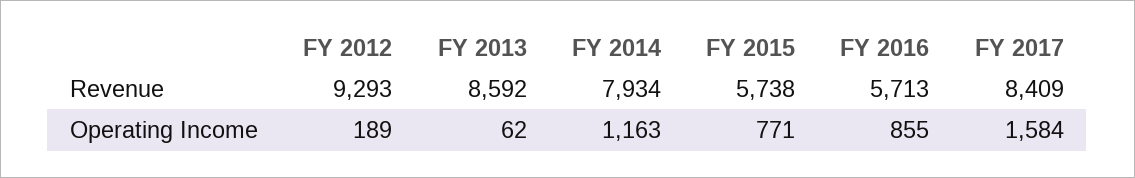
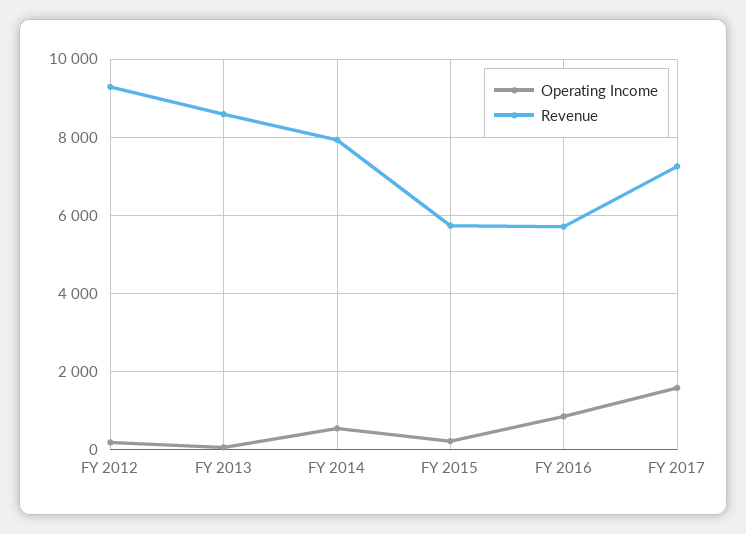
  {
    "Revenue": {
      "FY 2012": 9293,
      "FY 2013": 8592,
      "FY 2014": 7934,
      "FY 2015": 5738,
      "FY 2016": 5713,
-     "FY 2017": 8409
+     "FY 2017": 7200
    },
    "Operating Income": {
      "FY 2012": 189,
      "FY 2013": 62,
-     "FY 2014": 1163,
+     "FY 2014": 600,
-     "FY 2015": 771,
+     "FY 2015": 200,
      "FY 2016": 855,
      "FY 2017": 1584
    }
  }

